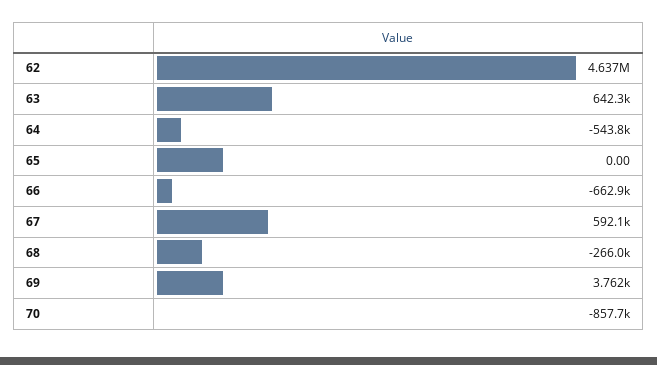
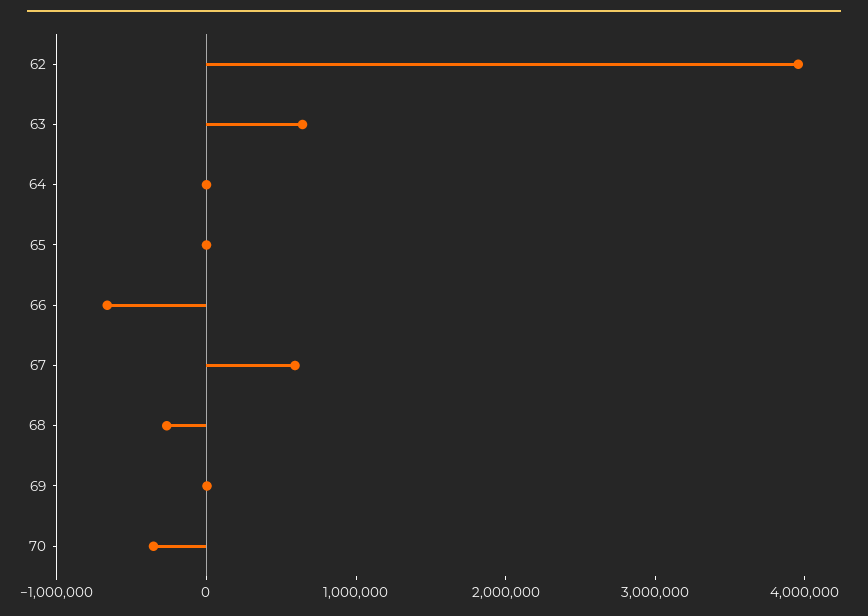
  {
-   "62": 4637000,
+   "62": 4000000,
    "63": 642300,
-   "64": -543800,
+   "64": 0,
    "65": 0,
    "66": -662900,
    "67": 592100,
    "68": -266000,
    "69": 3762,
-   "70": -857700
+   "70": -400000
  }

